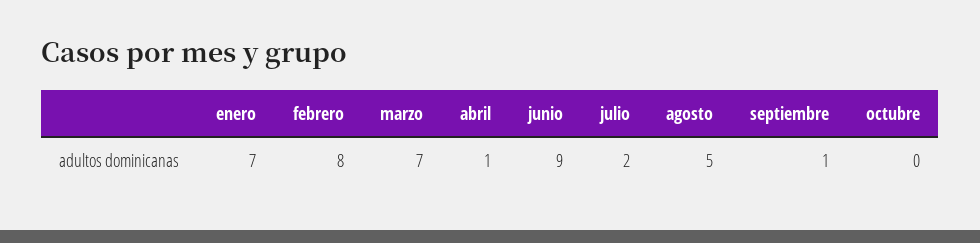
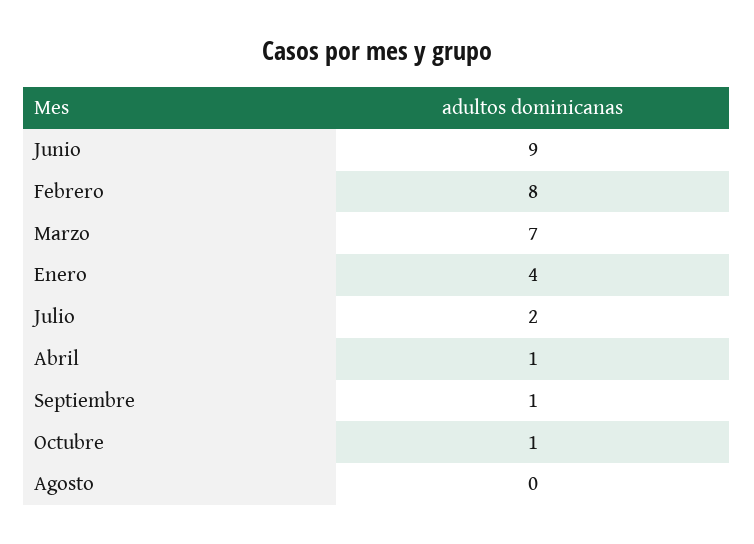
  {
-   "enero": 7,
+   "enero": 4,
    "febrero": 8,
    "marzo": 7,
    "abril": 1,
    "junio": 9,
    "julio": 2,
-   "agosto": 5,
+   "agosto": 0,
    "septiembre": 1,
-   "octubre": 0
+   "octubre": 1
  }

